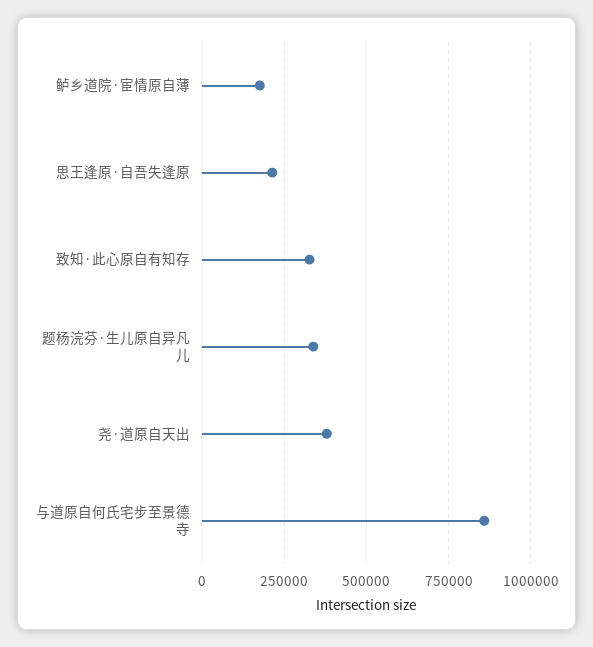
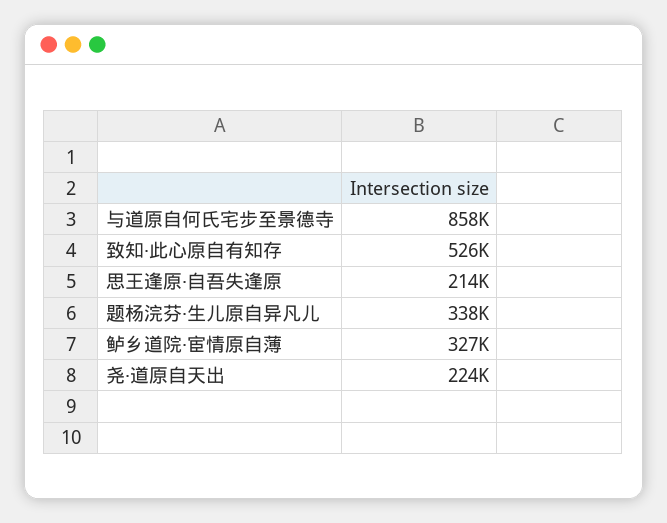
  {
-   "鲈乡道院·宦情原自薄": 175000,
+   "鲈乡道院·宦情原自薄": 327000,
    "思王逢原·自吾失逢原": 214000,
-   "致知·此心原自有知存": 325000,
+   "致知·此心原自有知存": 526000,
    "题杨浣芬·生儿原自异凡儿": 338000,
-   "尧·道原自天出": 375000,
+   "尧·道原自天出": 224000,
    "与道原自何氏宅步至景德寺": 858000
  }

